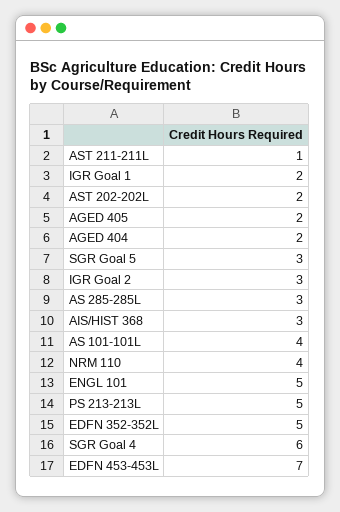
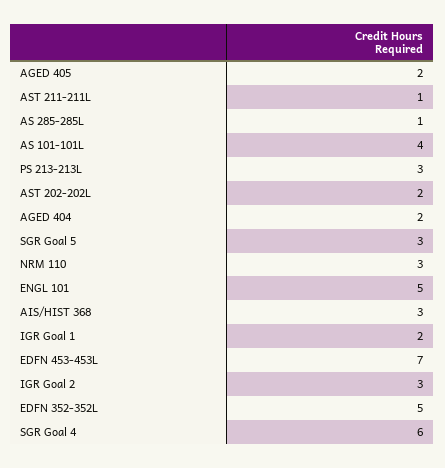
  {
    "AST 211-211L": 1,
    "IGR Goal 1": 2,
    "AST 202-202L": 2,
    "AGED 405": 2,
    "AGED 404": 2,
    "SGR Goal 5": 3,
    "IGR Goal 2": 3,
-   "AS 285-285L": 3,
+   "AS 285-285L": 1,
    "AIS/HIST 368": 3,
    "AS 101-101L": 4,
-   "NRM 110": 4,
+   "NRM 110": 3,
    "ENGL 101": 5,
-   "PS 213-213L": 5,
+   "PS 213-213L": 3,
    "EDFN 352-352L": 5,
    "SGR Goal 4": 6,
    "EDFN 453-453L": 7
  }

